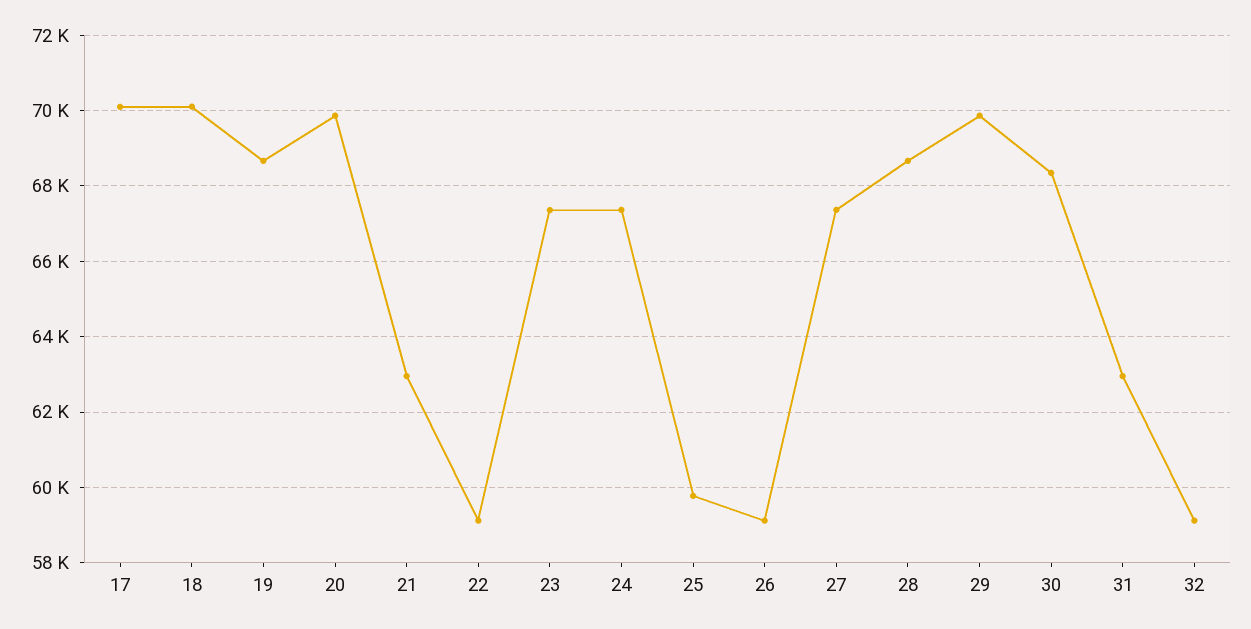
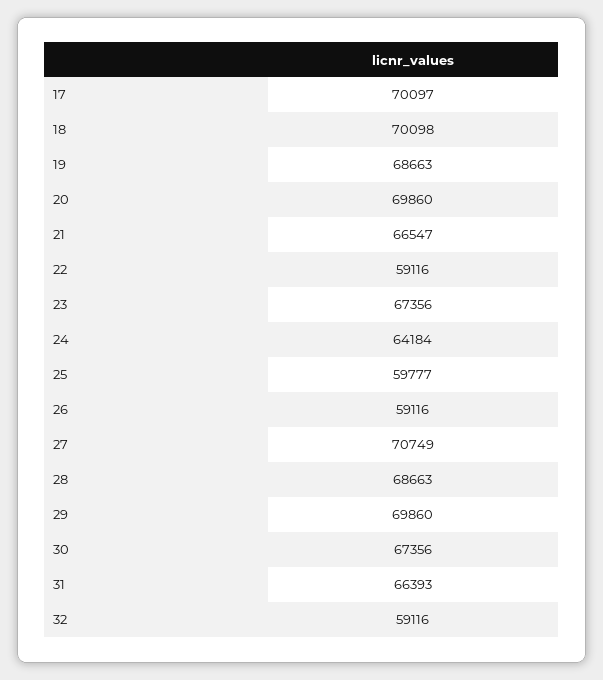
  {
    "17": 70097,
    "18": 70098,
    "19": 68663,
    "20": 69860,
-   "21": 63000,
+   "21": 66547,
    "22": 59116,
    "23": 67356,
-   "24": 67400,
+   "24": 64184,
    "25": 59777,
    "26": 59116,
-   "27": 67400,
+   "27": 70749,
    "28": 68663,
    "29": 69860,
-   "30": 68400,
+   "30": 67356,
-   "31": 63000,
+   "31": 66393,
    "32": 59116
  }

